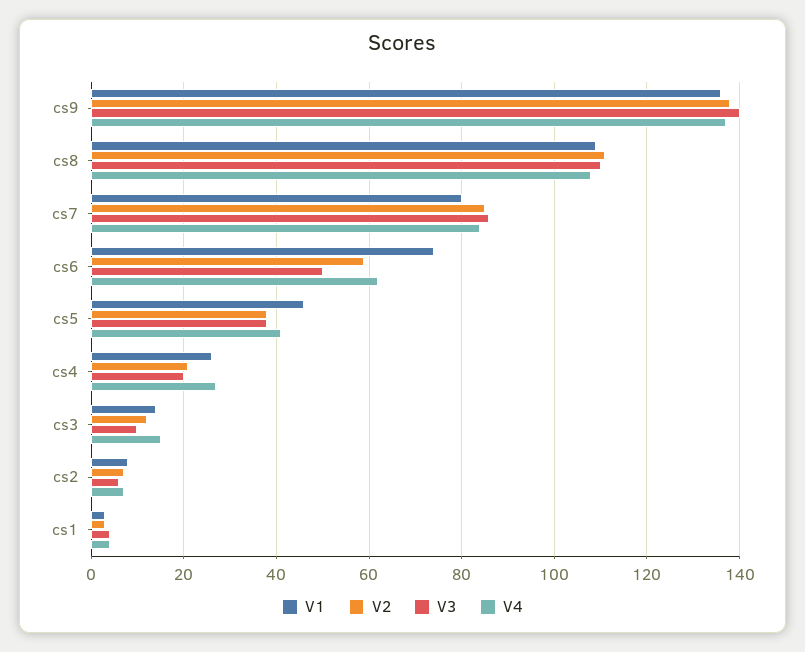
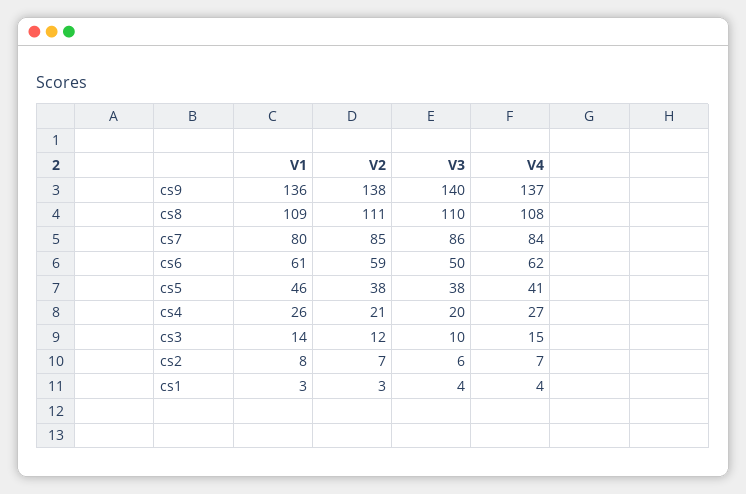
  {
    "V1": {
      "cs9": 136,
      "cs8": 109,
      "cs7": 80,
-     "cs6": 75,
+     "cs6": 61,
      "cs5": 46,
      "cs4": 26,
      "cs3": 14,
      "cs2": 8,
      "cs1": 3
    },
    "V2": {
      "cs9": 138,
      "cs8": 111,
      "cs7": 85,
      "cs6": 59,
      "cs5": 38,
      "cs4": 21,
      "cs3": 12,
      "cs2": 7,
      "cs1": 3
    },
    "V3": {
      "cs9": 140,
      "cs8": 110,
      "cs7": 86,
      "cs6": 50,
      "cs5": 38,
      "cs4": 20,
      "cs3": 10,
      "cs2": 6,
      "cs1": 4
    },
    "V4": {
      "cs9": 137,
      "cs8": 108,
      "cs7": 84,
      "cs6": 62,
      "cs5": 41,
      "cs4": 27,
      "cs3": 15,
      "cs2": 7,
      "cs1": 4
    }
  }

